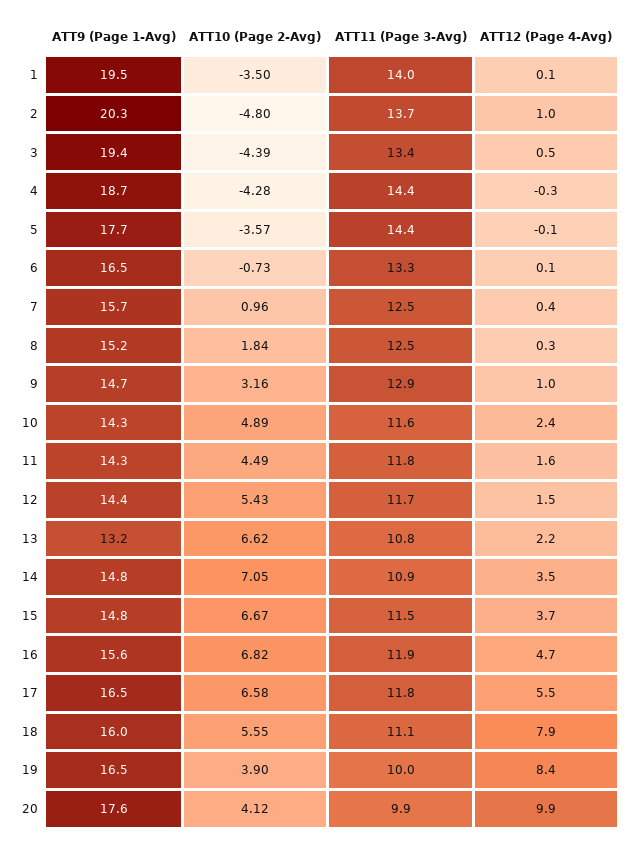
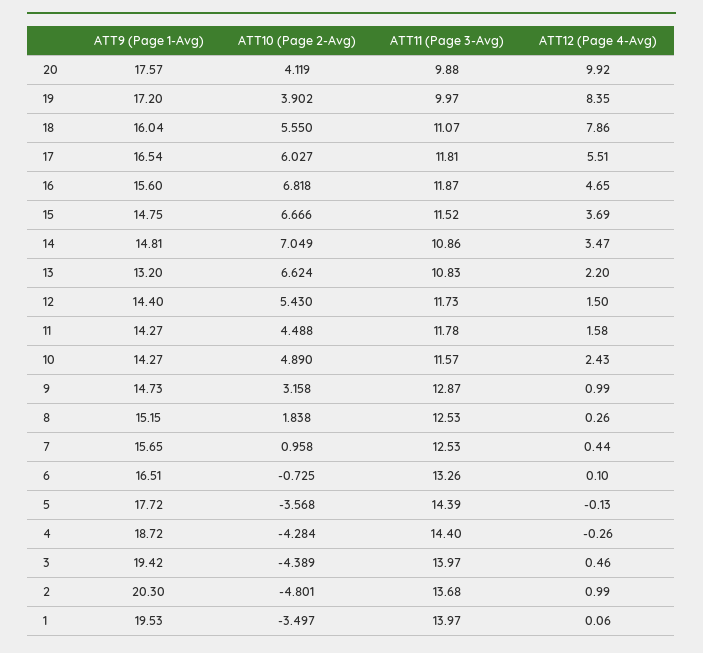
  {
    "ATT9 (Page 1-Avg)": {
      "1": 19.53,
      "2": 20.3,
      "3": 19.42,
      "4": 18.72,
      "5": 17.72,
      "6": 16.51,
      "7": 15.65,
      "8": 15.15,
      "9": 14.73,
      "10": 14.27,
      "11": 14.27,
      "12": 14.4,
      "13": 13.2,
      "14": 14.81,
      "15": 14.75,
      "16": 15.6,
      "17": 16.54,
      "18": 16.04,
-     "19": 16.5,
+     "19": 17.2,
      "20": 17.57
    },
    "ATT10 (Page 2-Avg)": {
      "1": -3.497,
      "2": -4.801,
      "3": -4.389,
      "4": -4.284,
      "5": -3.568,
      "6": -0.725,
      "7": 0.958,
      "8": 1.838,
      "9": 3.158,
      "10": 4.89,
      "11": 4.488,
      "12": 5.43,
      "13": 6.624,
      "14": 7.049,
      "15": 6.666,
      "16": 6.818,
-     "17": 6.58,
+     "17": 6.027,
      "18": 5.55,
      "19": 3.902,
      "20": 4.119
    },
    "ATT11 (Page 3-Avg)": {
      "1": 13.97,
      "2": 13.68,
-     "3": 13.4,
+     "3": 13.97,
      "4": 14.4,
      "5": 14.39,
      "6": 13.26,
      "7": 12.53,
      "8": 12.53,
      "9": 12.87,
      "10": 11.57,
      "11": 11.78,
      "12": 11.73,
      "13": 10.83,
      "14": 10.86,
      "15": 11.52,
      "16": 11.87,
      "17": 11.81,
      "18": 11.07,
      "19": 9.97,
      "20": 9.88
    },
    "ATT12 (Page 4-Avg)": {
      "1": 0.06,
      "2": 0.99,
      "3": 0.46,
      "4": -0.26,
      "5": -0.13,
      "6": 0.1,
      "7": 0.44,
      "8": 0.26,
      "9": 0.99,
      "10": 2.43,
      "11": 1.58,
      "12": 1.5,
      "13": 2.2,
      "14": 3.47,
      "15": 3.69,
      "16": 4.65,
      "17": 5.51,
      "18": 7.86,
      "19": 8.35,
      "20": 9.92
    }
  }

